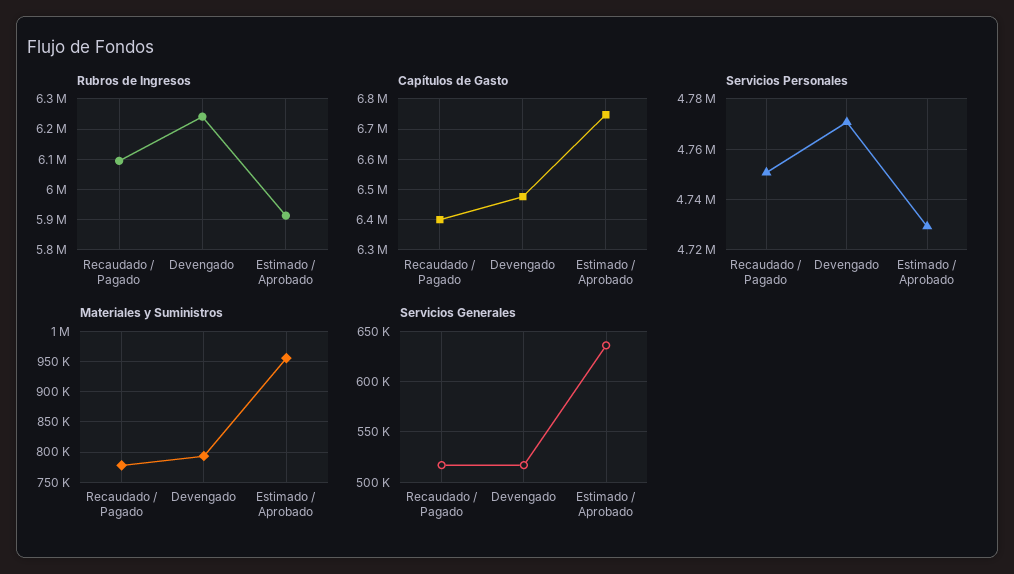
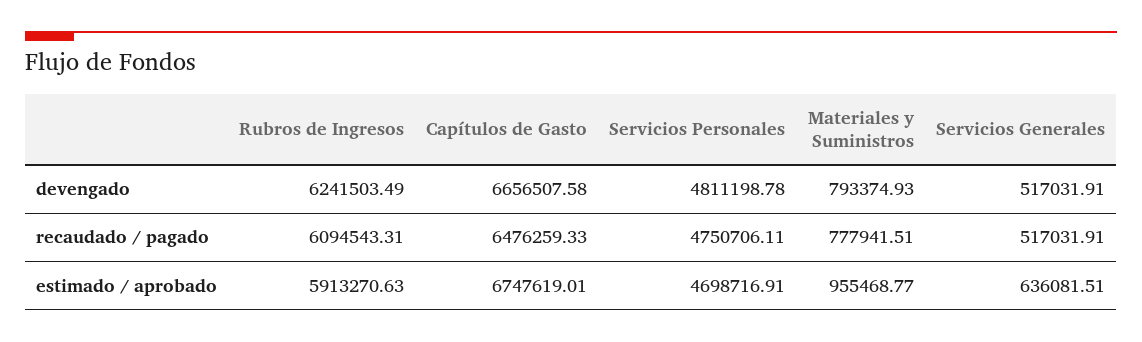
  {
    "Rubros de Ingresos": {
      "Recaudado / Pagado": 6094543.31,
      "Devengado": 6241503.49,
      "Estimado / Aprobado": 5913270.63
    },
    "Capítulos de Gasto": {
-     "Recaudado / Pagado": 6400000,
+     "Recaudado / Pagado": 6476259.33,
-     "Devengado": 6480000,
+     "Devengado": 6656507.58,
      "Estimado / Aprobado": 6747619.01
    },
    "Servicios Personales": {
      "Recaudado / Pagado": 4750706.11,
-     "Devengado": 4770000,
+     "Devengado": 4811198.78,
-     "Estimado / Aprobado": 4730000
+     "Estimado / Aprobado": 4698716.91
    },
    "Materiales y Suministros": {
      "Recaudado / Pagado": 777941.51,
      "Devengado": 793374.93,
      "Estimado / Aprobado": 955468.77
    },
    "Servicios Generales": {
      "Recaudado / Pagado": 517031.91,
      "Devengado": 517031.91,
      "Estimado / Aprobado": 636081.51
    }
  }

